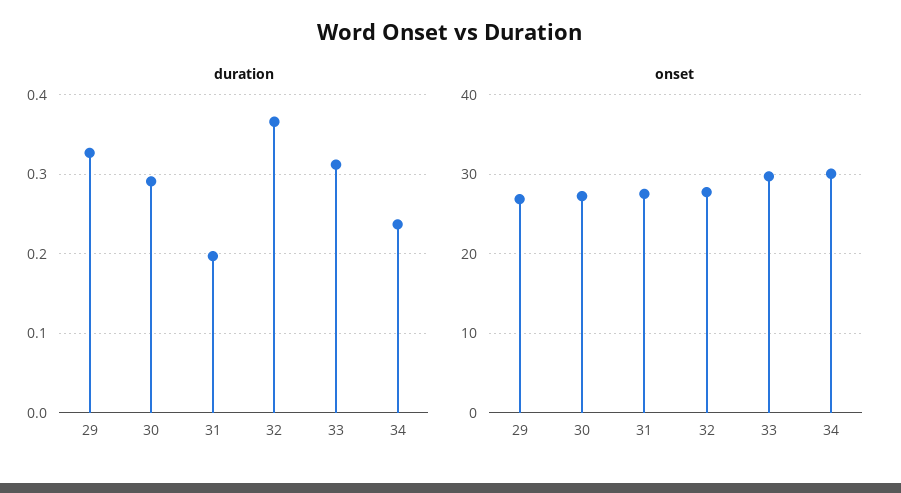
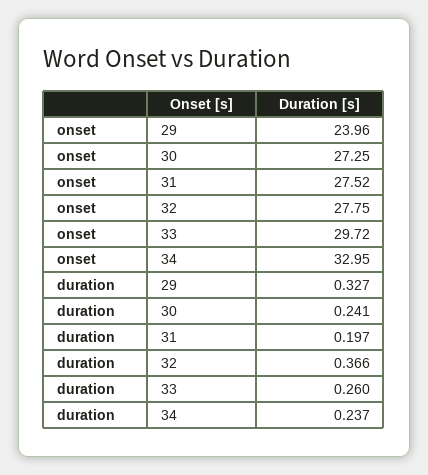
  {
    "duration": {
      "29": 0.327,
-     "30": 0.29,
+     "30": 0.241,
      "31": 0.197,
      "32": 0.366,
-     "33": 0.31,
+     "33": 0.26,
      "34": 0.237
    },
    "onset": {
-     "29": 27,
+     "29": 23.96,
      "30": 27.25,
      "31": 27.52,
      "32": 27.75,
      "33": 29.72,
-     "34": 30
+     "34": 32.95
    }
  }

